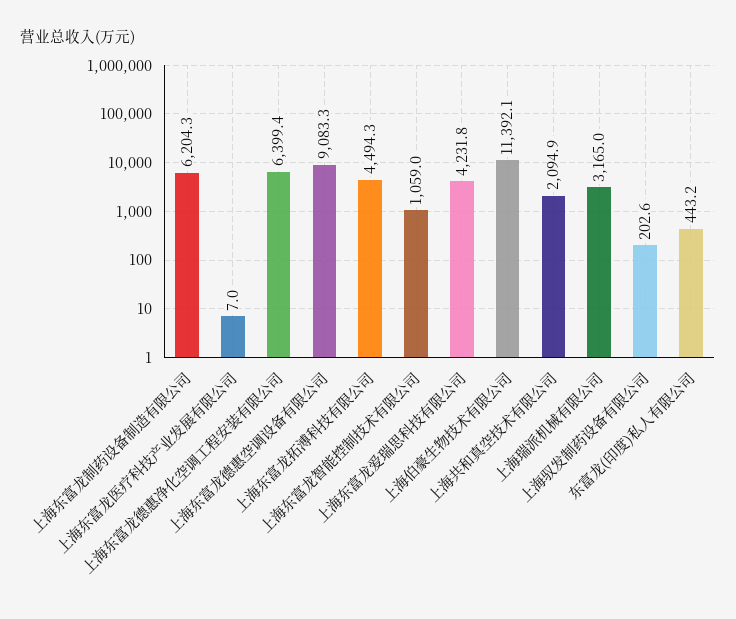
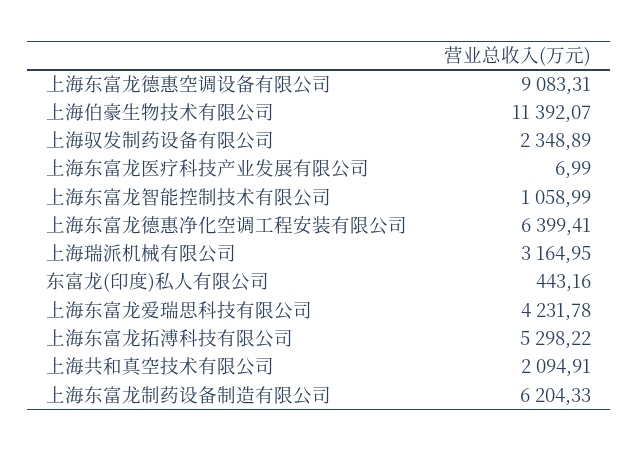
  {
    "上海东富龙制药设备制造有限公司": 6204.33,
    "上海东富龙医疗科技产业发展有限公司": 6.99,
    "上海东富龙德惠净化空调工程安装有限公司": 6399.41,
    "上海东富龙德惠空调设备有限公司": 9083.31,
-   "上海东富龙拓溥科技有限公司": 4494.3,
+   "上海东富龙拓溥科技有限公司": 5298.22,
    "上海东富龙智能控制技术有限公司": 1058.99,
    "上海东富龙爱瑞思科技有限公司": 4231.78,
    "上海伯豪生物技术有限公司": 11392.07,
    "上海共和真空技术有限公司": 2094.91,
    "上海瑞派机械有限公司": 3164.95,
-   "上海驭发制药设备有限公司": 202.6,
+   "上海驭发制药设备有限公司": 2348.89,
    "东富龙(印度)私人有限公司": 443.16
  }

